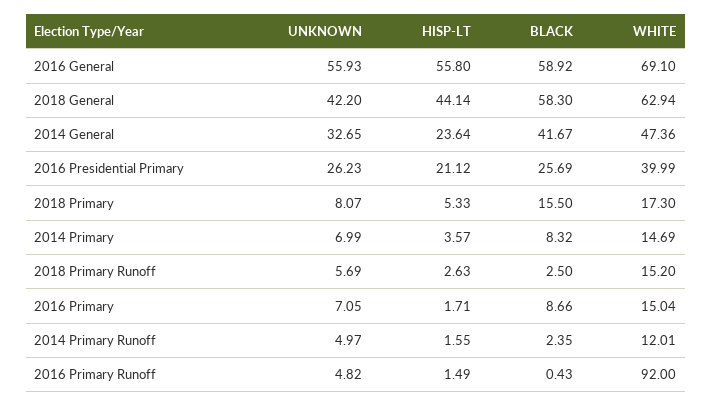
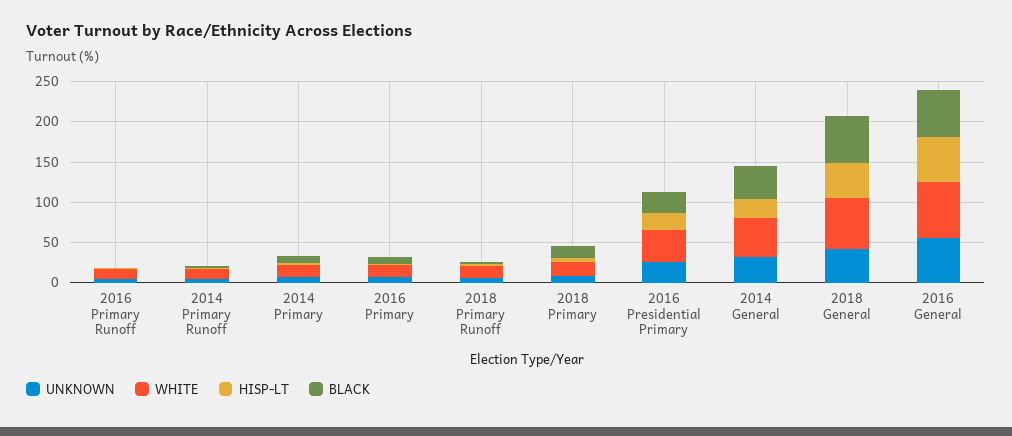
  {
    "UNKNOWN": {
      "2016 General": 55.93,
      "2018 General": 42.2,
      "2014 General": 32.65,
      "2016 Presidential Primary": 26.23,
      "2018 Primary": 8.07,
      "2014 Primary": 6.99,
      "2018 Primary Runoff": 5.69,
      "2016 Primary": 7.05,
      "2014 Primary Runoff": 4.97,
      "2016 Primary Runoff": 4.82
    },
    "HISP-LT": {
      "2016 General": 55.8,
      "2018 General": 44.14,
      "2014 General": 23.64,
      "2016 Presidential Primary": 21.12,
      "2018 Primary": 5.33,
      "2014 Primary": 3.57,
      "2018 Primary Runoff": 2.63,
      "2016 Primary": 1.71,
      "2014 Primary Runoff": 1.55,
      "2016 Primary Runoff": 1.49
    },
    "BLACK": {
      "2016 General": 58.92,
      "2018 General": 58.3,
      "2014 General": 41.67,
      "2016 Presidential Primary": 25.69,
      "2018 Primary": 15.5,
      "2014 Primary": 8.32,
      "2018 Primary Runoff": 2.5,
      "2016 Primary": 8.66,
      "2014 Primary Runoff": 2.35,
      "2016 Primary Runoff": 0.43
    },
    "WHITE": {
      "2016 General": 69.1,
      "2018 General": 62.94,
      "2014 General": 47.36,
      "2016 Presidential Primary": 39.99,
      "2018 Primary": 17.3,
      "2014 Primary": 14.69,
      "2018 Primary Runoff": 15.2,
      "2016 Primary": 15.04,
      "2014 Primary Runoff": 12.01,
-     "2016 Primary Runoff": 92
+     "2016 Primary Runoff": 10
    }
  }

